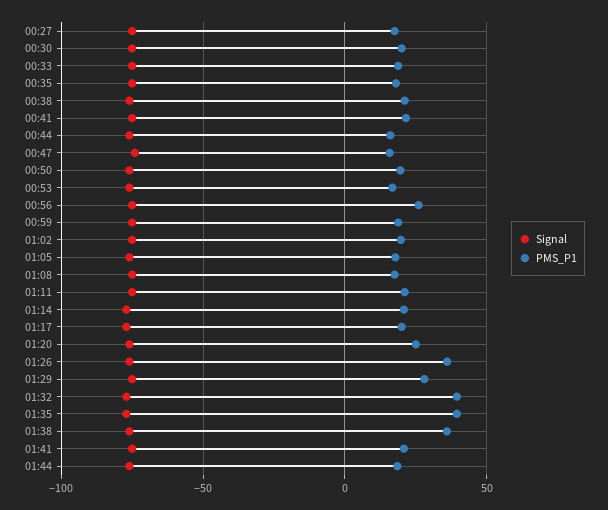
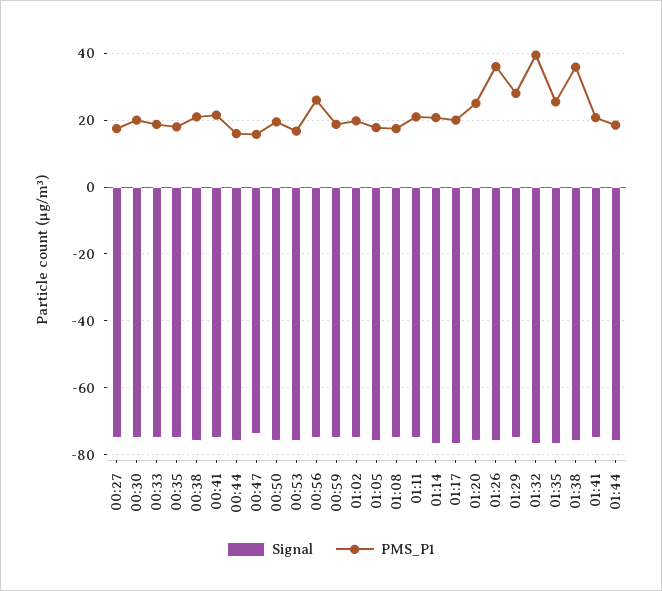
  {
    "Signal": {
      "00:27": -76,
      "00:30": -76,
      "00:33": -76,
      "00:35": -76,
      "00:38": -76,
      "00:41": -76,
      "00:44": -76,
      "00:47": -74,
      "00:50": -76,
      "00:53": -76,
      "00:56": -76,
      "00:59": -76,
      "01:02": -76,
      "01:05": -76,
      "01:08": -76,
      "01:11": -76,
      "01:14": -78,
      "01:17": -78,
      "01:20": -76,
      "01:26": -76,
      "01:29": -76,
      "01:32": -78,
      "01:35": -78,
      "01:38": -76,
      "01:41": -76,
      "01:44": -76
    },
    "PMS_P1": {
      "00:27": 18,
      "00:30": 20,
      "00:33": 18,
      "00:35": 18,
      "00:38": 22,
      "00:41": 22,
      "00:44": 16,
      "00:47": 16,
      "00:50": 20,
      "00:53": 16,
      "00:56": 26,
      "00:59": 18,
      "01:02": 20,
      "01:05": 18,
      "01:08": 18,
      "01:11": 22,
      "01:14": 20,
      "01:17": 20,
      "01:20": 26,
      "01:26": 36,
      "01:29": 28,
      "01:32": 40,
-     "01:35": 40,
+     "01:35": 26,
      "01:38": 36,
      "01:41": 20,
      "01:44": 18
    }
  }

